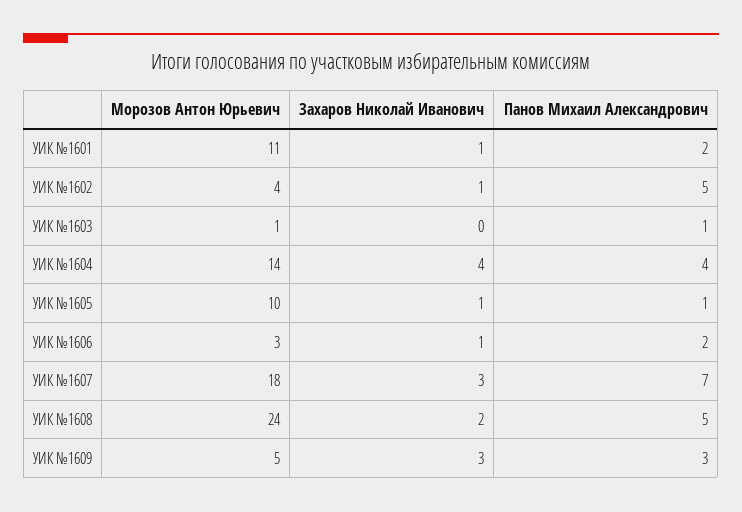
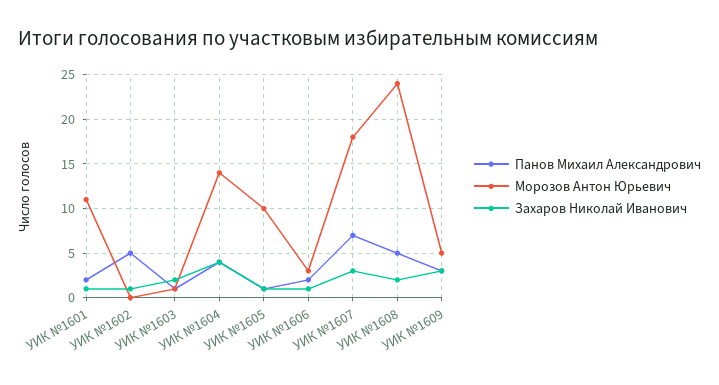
  {
    "Морозов Антон Юрьевич": {
      "УИК №1601": 11,
-     "УИК №1602": 4,
+     "УИК №1602": 0,
      "УИК №1603": 1,
      "УИК №1604": 14,
      "УИК №1605": 10,
      "УИК №1606": 3,
      "УИК №1607": 18,
      "УИК №1608": 24,
      "УИК №1609": 5
    },
    "Захаров Николай Иванович": {
      "УИК №1601": 1,
      "УИК №1602": 1,
-     "УИК №1603": 0,
+     "УИК №1603": 2,
      "УИК №1604": 4,
      "УИК №1605": 1,
      "УИК №1606": 1,
      "УИК №1607": 3,
      "УИК №1608": 2,
      "УИК №1609": 3
    },
    "Панов Михаил Александрович": {
      "УИК №1601": 2,
      "УИК №1602": 5,
      "УИК №1603": 1,
      "УИК №1604": 4,
      "УИК №1605": 1,
      "УИК №1606": 2,
      "УИК №1607": 7,
      "УИК №1608": 5,
      "УИК №1609": 3
    }
  }

